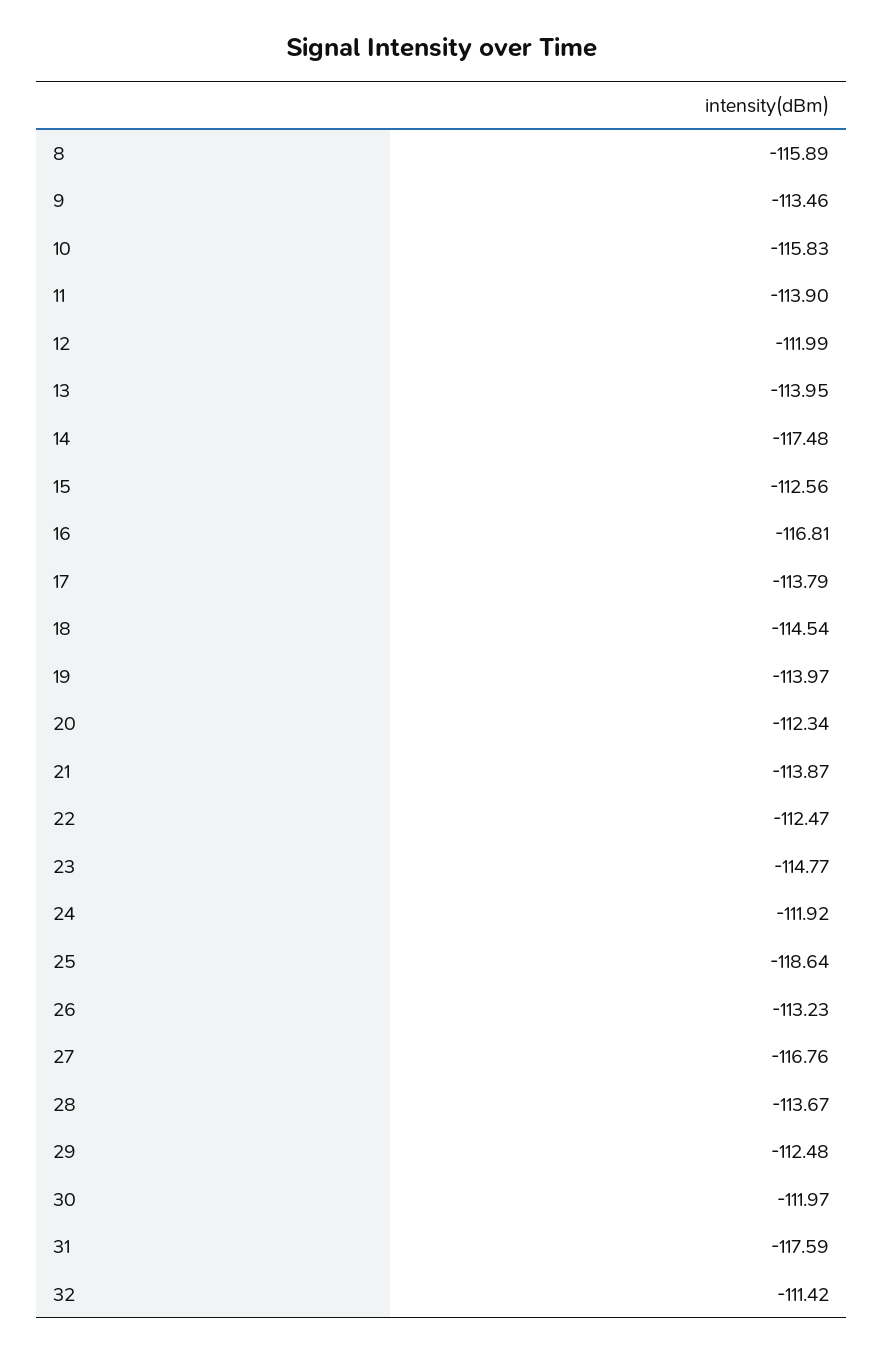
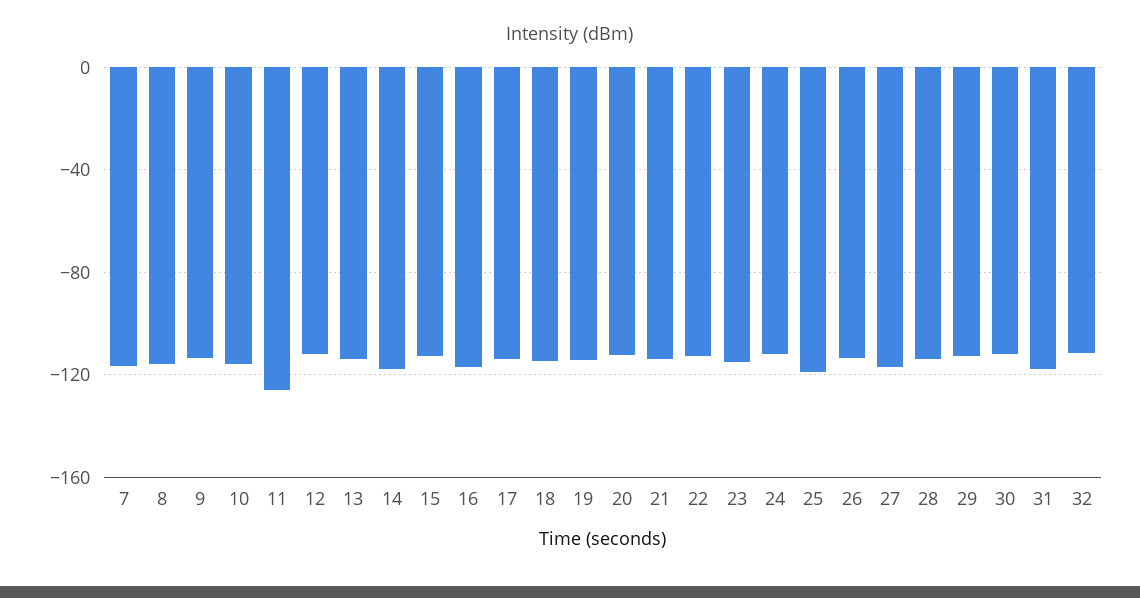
  {
    "8": -115.89,
    "9": -113.46,
    "10": -115.83,
-   "11": -113.9,
+   "11": -125,
    "12": -111.99,
    "13": -113.95,
    "14": -117.48,
    "15": -112.56,
    "16": -116.81,
    "17": -113.79,
    "18": -114.54,
    "19": -113.97,
    "20": -112.34,
    "21": -113.87,
    "22": -112.47,
    "23": -114.77,
    "24": -111.92,
    "25": -118.64,
    "26": -113.23,
    "27": -116.76,
    "28": -113.67,
    "29": -112.48,
    "30": -111.97,
    "31": -117.59,
-   "32": -111.42
+   "32": -111.42,
+   "7": -115
  }

